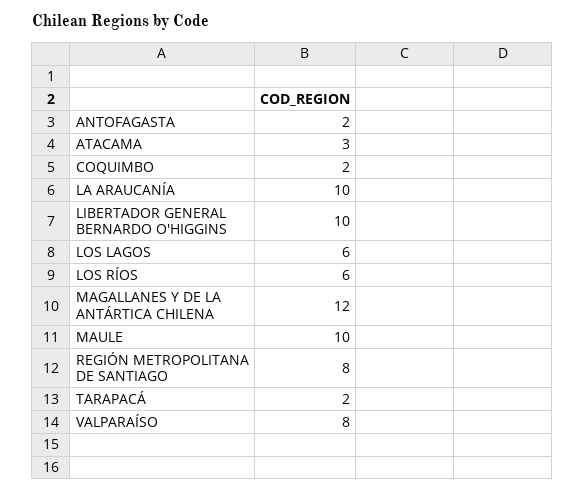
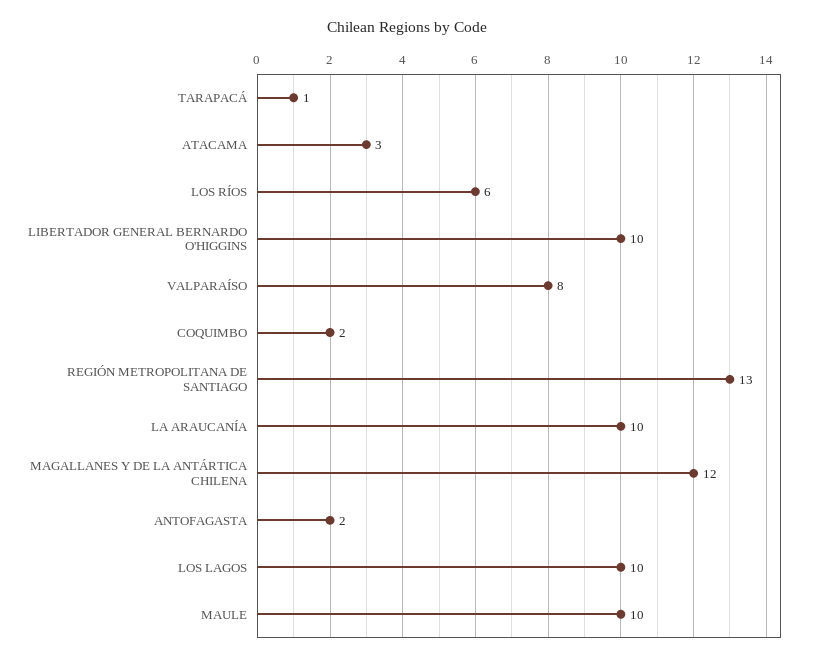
  {
    "ANTOFAGASTA": 2,
    "ATACAMA": 3,
    "COQUIMBO": 2,
    "LA ARAUCANÍA": 10,
    "LIBERTADOR GENERAL BERNARDO O'HIGGINS": 10,
-   "LOS LAGOS": 6,
+   "LOS LAGOS": 10,
    "LOS RÍOS": 6,
    "MAGALLANES Y DE LA ANTÁRTICA CHILENA": 12,
    "MAULE": 10,
-   "REGIÓN METROPOLITANA DE SANTIAGO": 8,
+   "REGIÓN METROPOLITANA DE SANTIAGO": 13,
-   "TARAPACÁ": 2,
+   "TARAPACÁ": 1,
    "VALPARAÍSO": 8
  }

